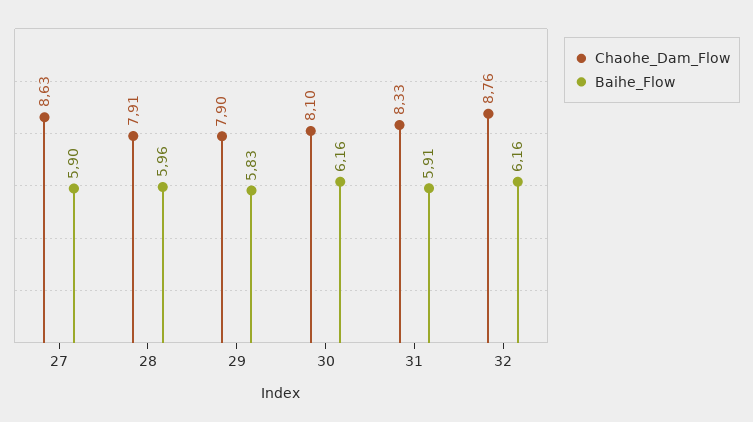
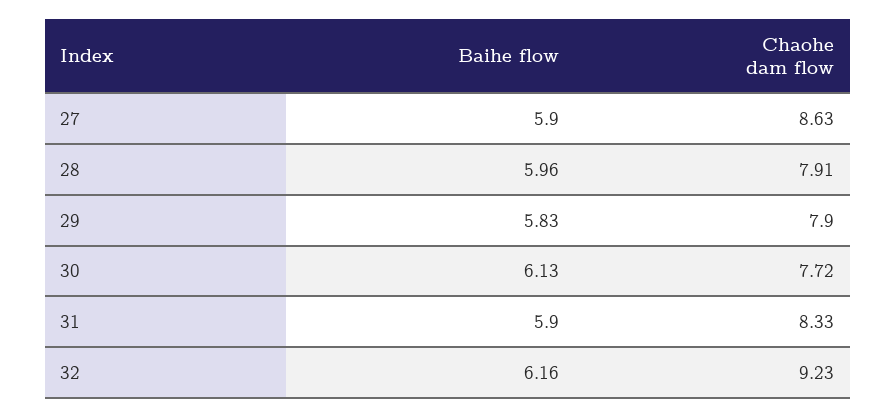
  {
    "Chaohe_Dam_Flow": {
      "27": 8.63,
      "28": 7.91,
      "29": 7.9,
-     "30": 8.1,
+     "30": 7.72,
      "31": 8.33,
-     "32": 8.76
+     "32": 9.23
    },
    "Baihe_Flow": {
      "27": 5.9,
      "28": 5.96,
      "29": 5.83,
-     "30": 6.16,
+     "30": 6.13,
-     "31": 5.91,
+     "31": 5.9,
      "32": 6.16
    }
  }

